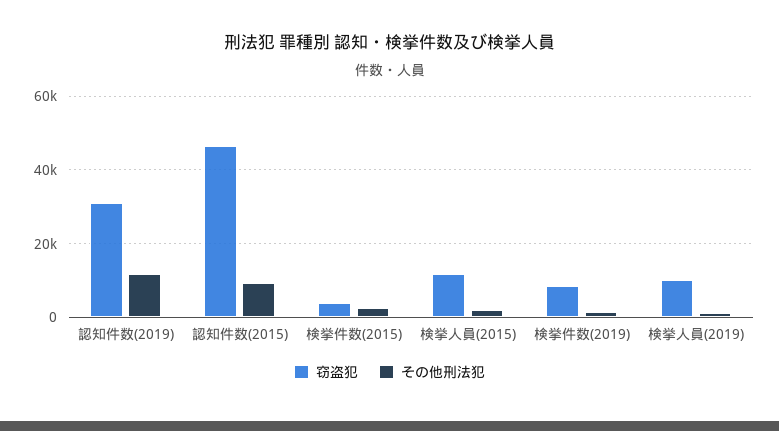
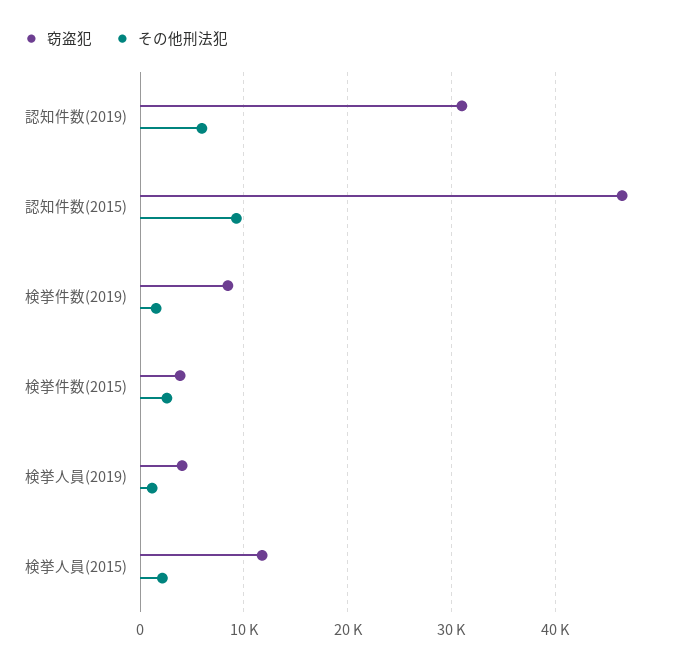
  {
    "窃盗犯": {
      "認知件数(2019)": 31000,
      "認知件数(2015)": 46000,
      "検挙件数(2015)": 4000,
      "検挙人員(2015)": 12000,
      "検挙件数(2019)": 8000,
-     "検挙人員(2019)": 10000
+     "検挙人員(2019)": 4000
    },
    "その他刑法犯": {
-     "認知件数(2019)": 12000,
+     "認知件数(2019)": 6000,
      "認知件数(2015)": 9000,
      "検挙件数(2015)": 3000,
      "検挙人員(2015)": 2000,
      "検挙件数(2019)": 2000,
      "検挙人員(2019)": 1000
    }
  }

